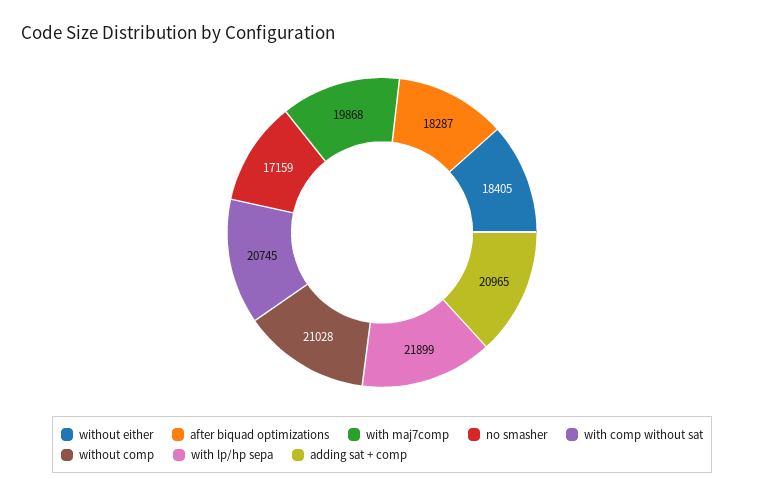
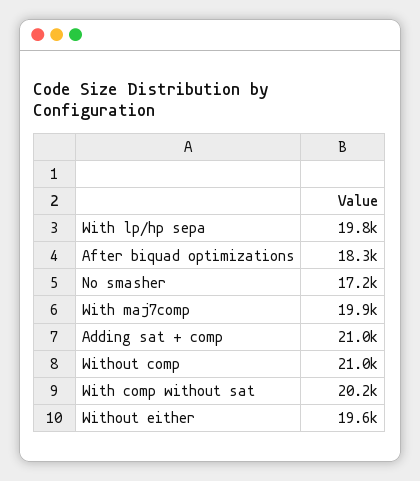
  {
-   "without either": 18405,
+   "without either": 19600,
    "after biquad optimizations": 18287,
    "with maj7comp": 19868,
    "no smasher": 17159,
-   "with comp without sat": 20745,
+   "with comp without sat": 20200,
    "without comp": 21028,
-   "with lp/hp sepa": 21899,
+   "with lp/hp sepa": 19800,
    "adding sat + comp": 20965
  }

